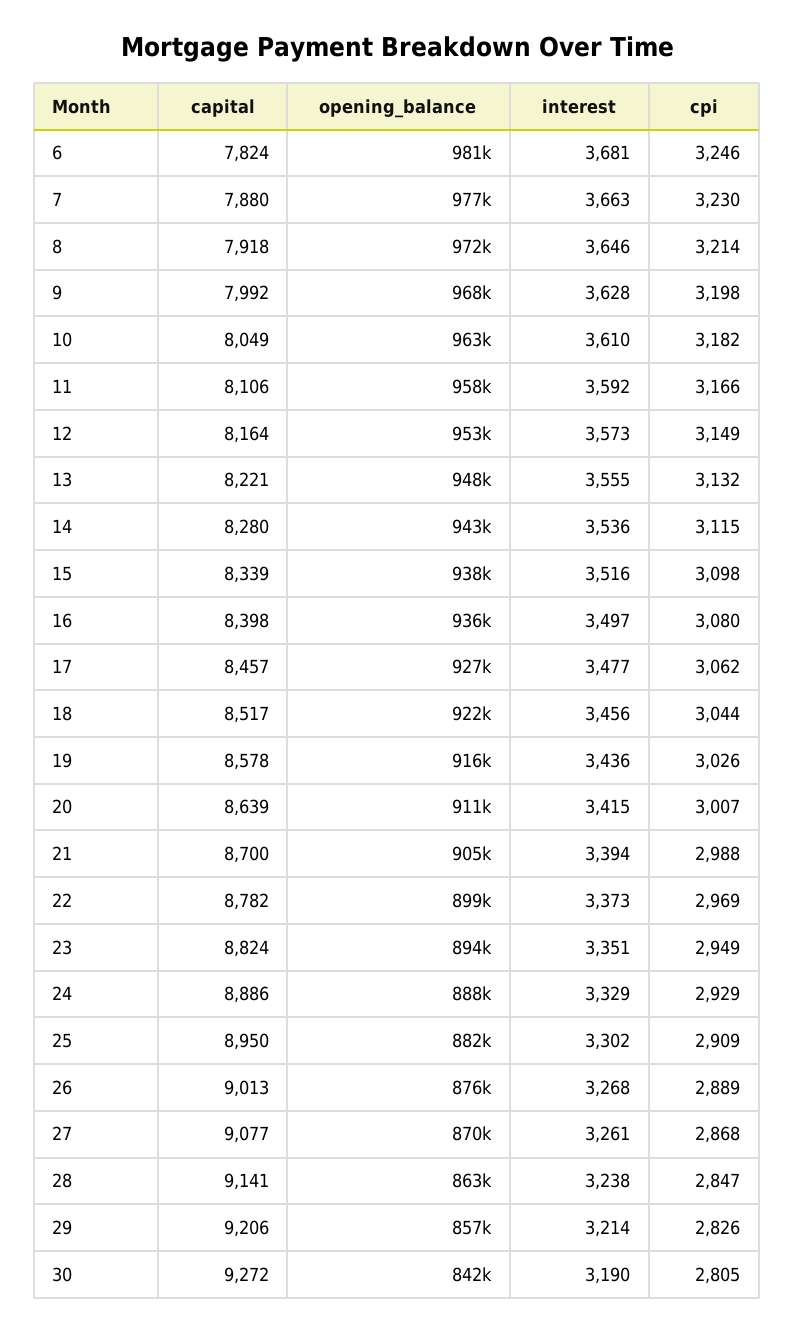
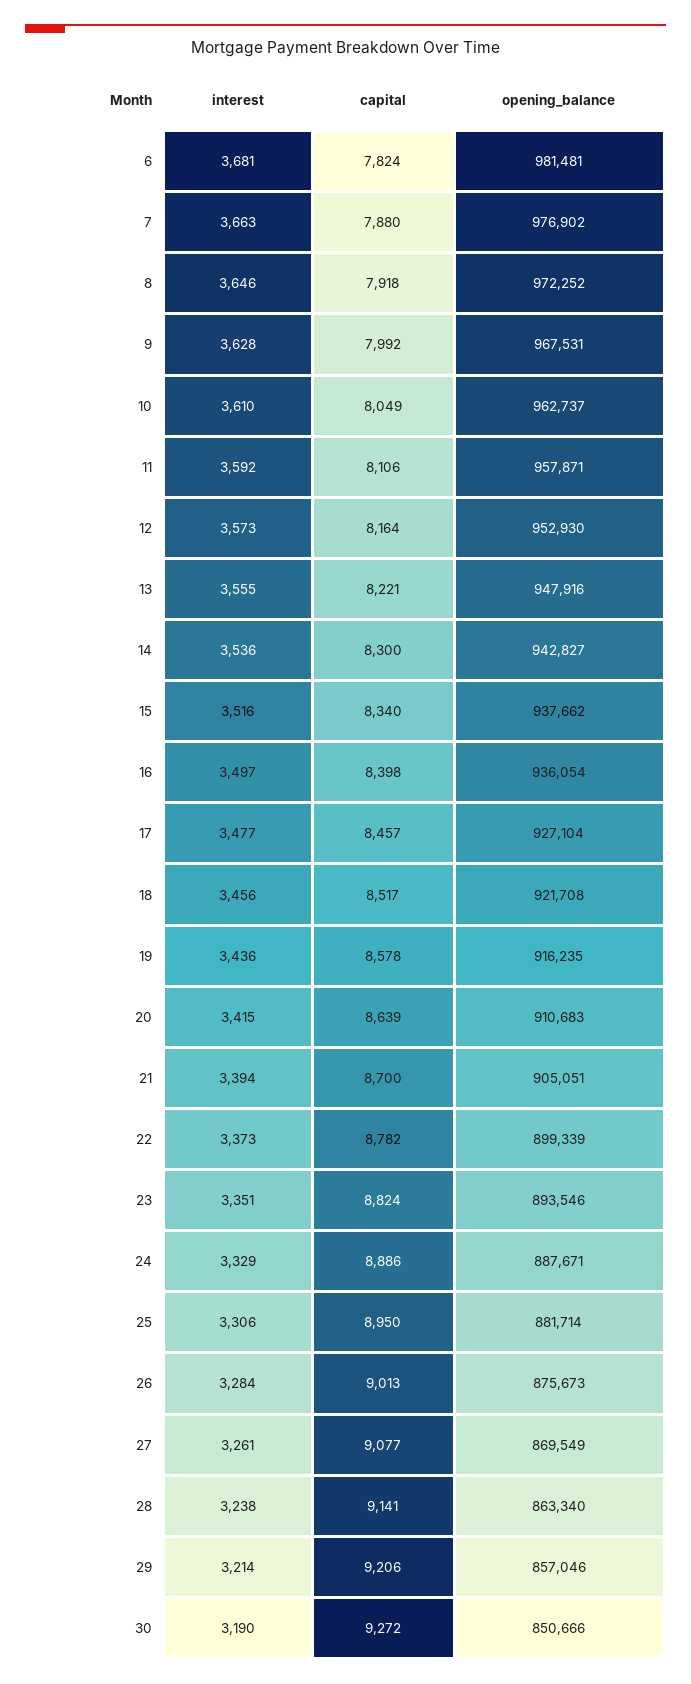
  {
    "capital": {
      "6": 7824,
      "7": 7880,
      "8": 7918,
      "9": 7992,
      "10": 8049,
      "11": 8106,
      "12": 8164,
      "13": 8221,
-     "14": 8280,
+     "14": 8300,
-     "15": 8339,
+     "15": 8340,
      "16": 8398,
      "17": 8457,
      "18": 8517,
      "19": 8578,
      "20": 8639,
      "21": 8700,
      "22": 8782,
      "23": 8824,
      "24": 8886,
      "25": 8950,
      "26": 9013,
      "27": 9077,
      "28": 9141,
      "29": 9206,
      "30": 9272
    },
    "opening_balance": {
      "6": 981481,
      "7": 976902,
      "8": 972252,
      "9": 967531,
      "10": 962737,
      "11": 957871,
      "12": 952930,
      "13": 947916,
      "14": 942827,
      "15": 937662,
      "16": 936054,
      "17": 927104,
      "18": 921708,
      "19": 916235,
      "20": 910683,
      "21": 905051,
      "22": 899339,
      "23": 893546,
      "24": 887671,
      "25": 881714,
      "26": 875673,
      "27": 869549,
      "28": 863340,
      "29": 857046,
-     "30": 842000
+     "30": 850666
    },
    "interest": {
      "6": 3681,
      "7": 3663,
      "8": 3646,
      "9": 3628,
      "10": 3610,
      "11": 3592,
      "12": 3573,
      "13": 3555,
      "14": 3536,
      "15": 3516,
      "16": 3497,
      "17": 3477,
      "18": 3456,
      "19": 3436,
      "20": 3415,
      "21": 3394,
      "22": 3373,
      "23": 3351,
      "24": 3329,
-     "25": 3302,
+     "25": 3306,
-     "26": 3268,
+     "26": 3284,
      "27": 3261,
      "28": 3238,
      "29": 3214,
      "30": 3190
-   },
+   }
-   "cpi": {
-     "6": 3246,
-     "7": 3230,
-     "8": 3214,
-     "9": 3198,
-     "10": 3182,
-     "11": 3166,
-     "12": 3149,
-     "13": 3132,
-     "14": 3115,
-     "15": 3098,
-     "16": 3080,
-     "17": 3062,
-     "18": 3044,
-     "19": 3026,
-     "20": 3007,
-     "21": 2988,
-     "22": 2969,
-     "23": 2949,
-     "24": 2929,
-     "25": 2909,
-     "26": 2889,
-     "27": 2868,
-     "28": 2847,
-     "29": 2826,
-     "30": 2805
-   }
  }

